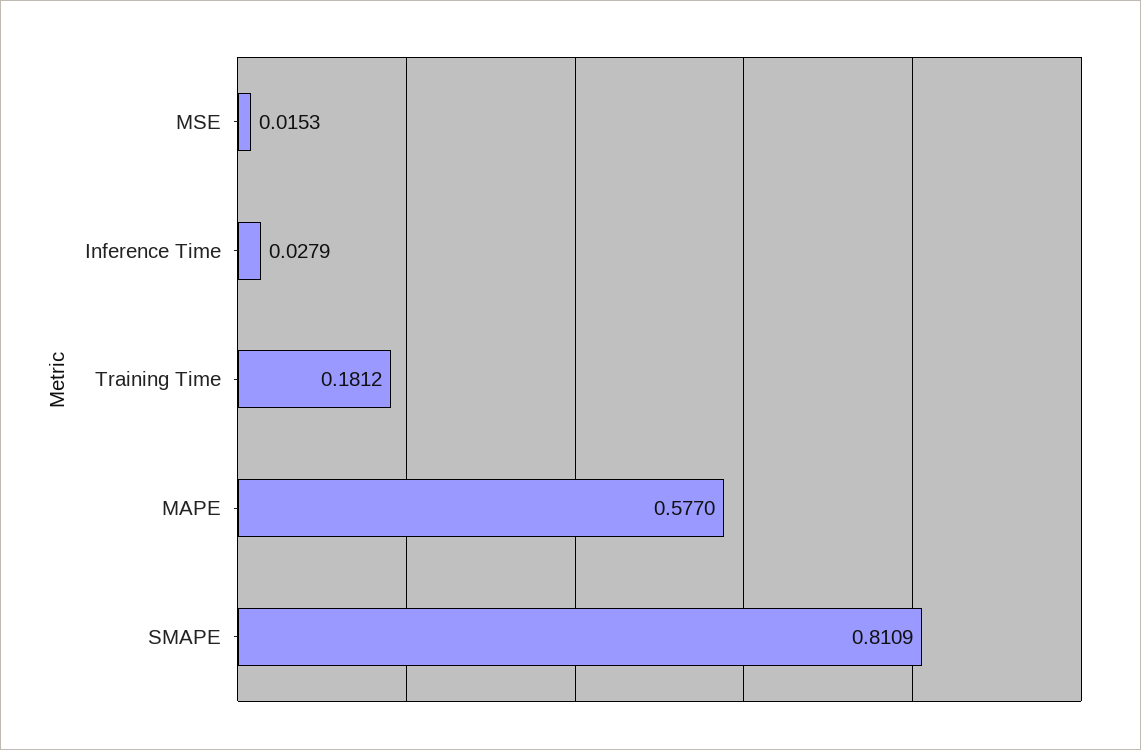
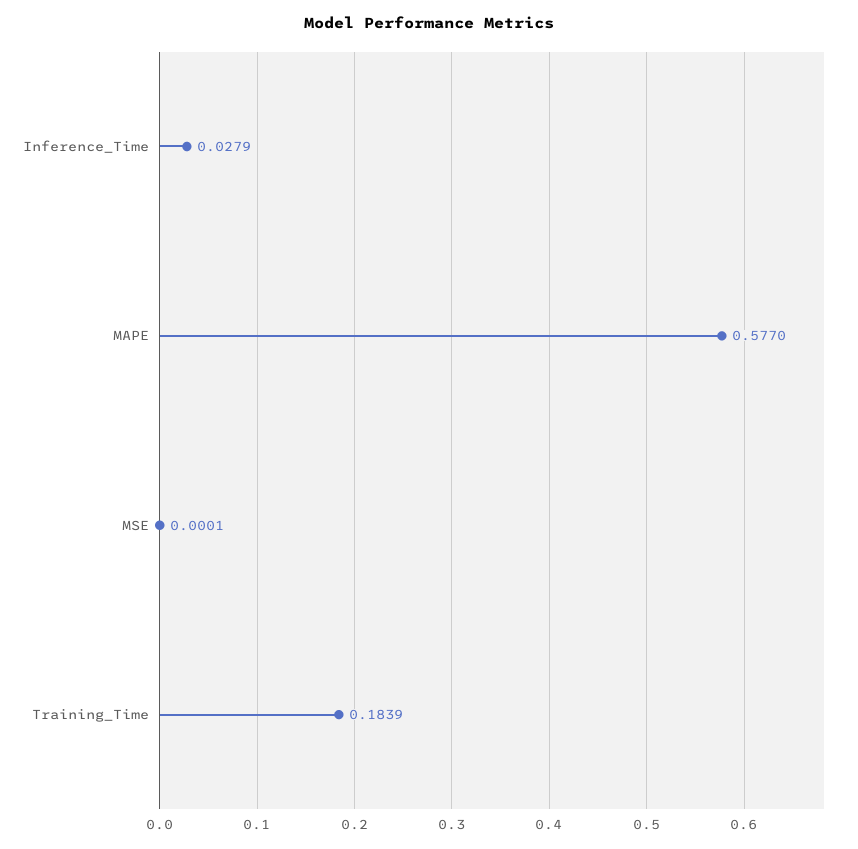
  {
-   "MSE": 0.0153,
+   "MSE": 0.0001,
    "Inference Time": 0.0279,
-   "Training Time": 0.1812,
+   "Training Time": 0.1839,
-   "MAPE": 0.577,
+   "MAPE": 0.577
-   "SMAPE": 0.8109
  }

